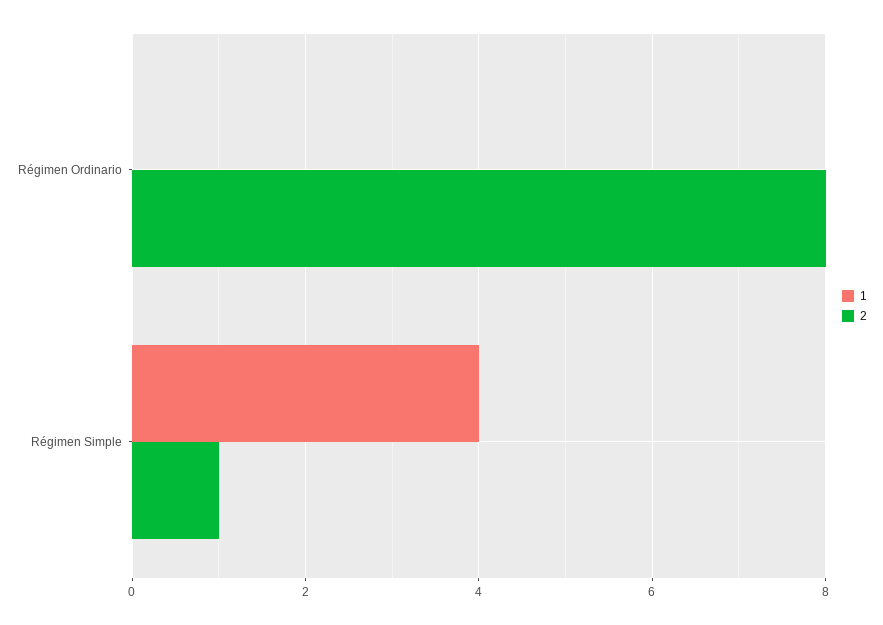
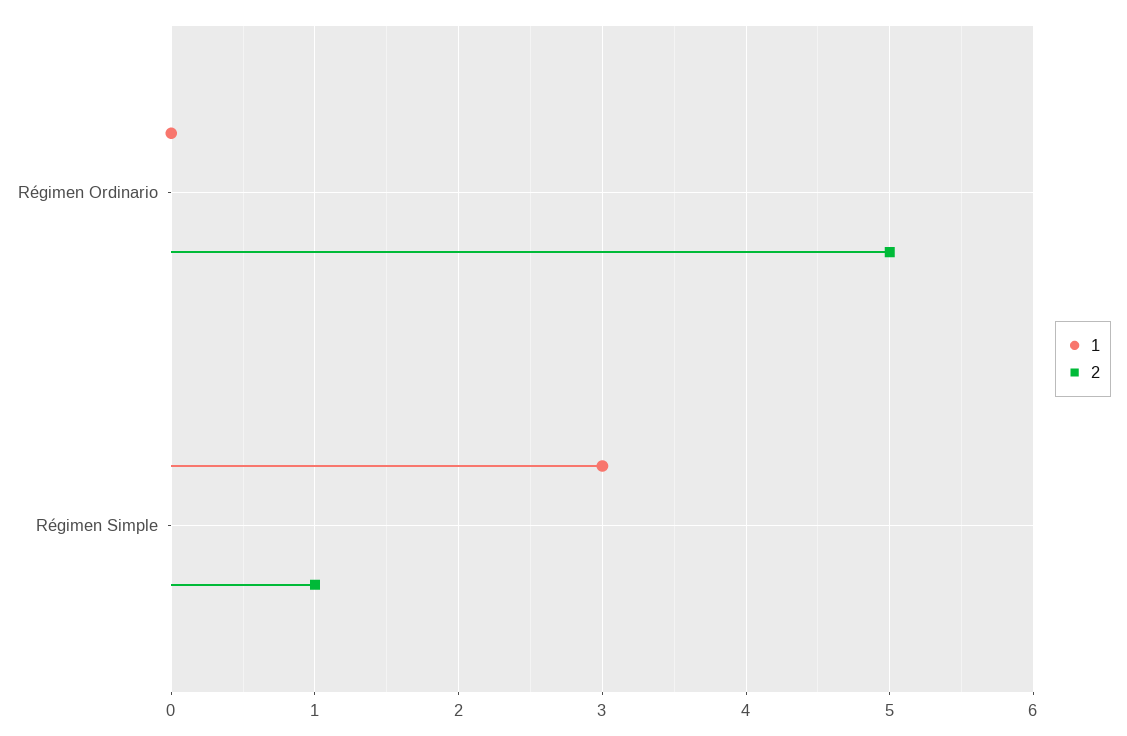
  {
    "1": {
      "Régimen Ordinario": 0,
-     "Régimen Simple": 4
+     "Régimen Simple": 3
    },
    "2": {
-     "Régimen Ordinario": 8,
+     "Régimen Ordinario": 5,
      "Régimen Simple": 1
    }
  }

